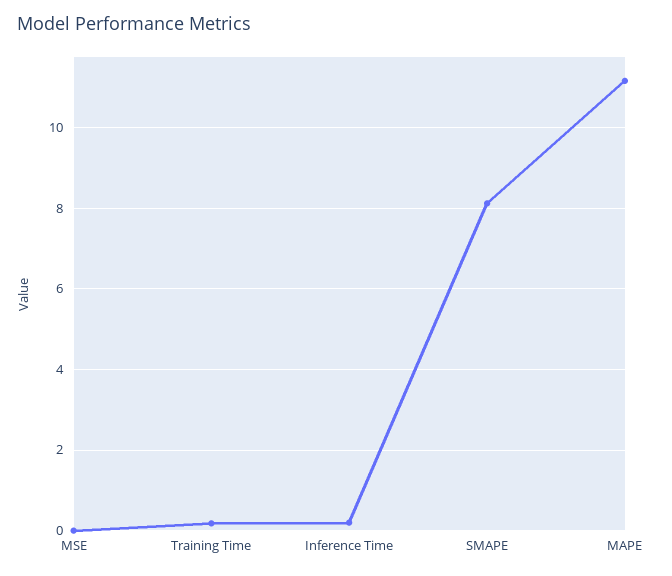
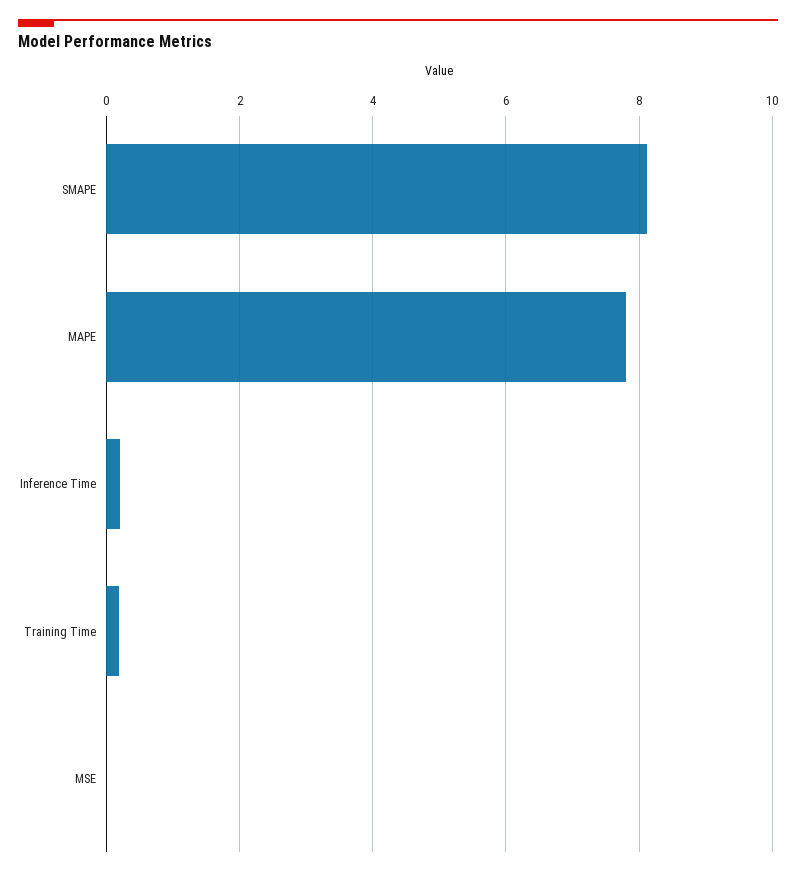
  {
    "MSE": 0,
    "Training Time": 0.2,
    "Inference Time": 0.2,
    "SMAPE": 8.2,
-   "MAPE": 11.2
+   "MAPE": 7.8
  }

